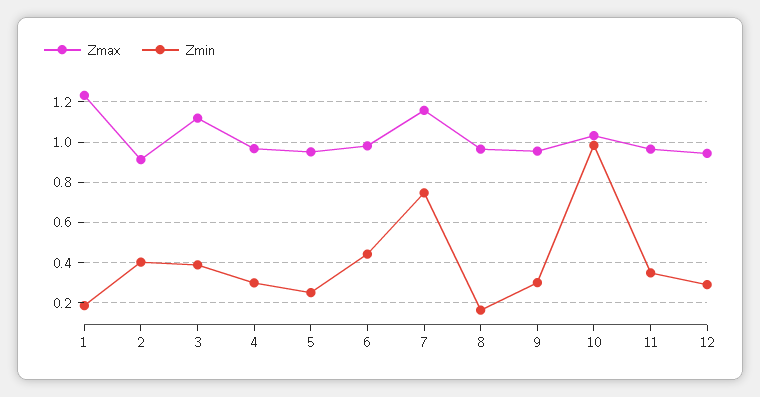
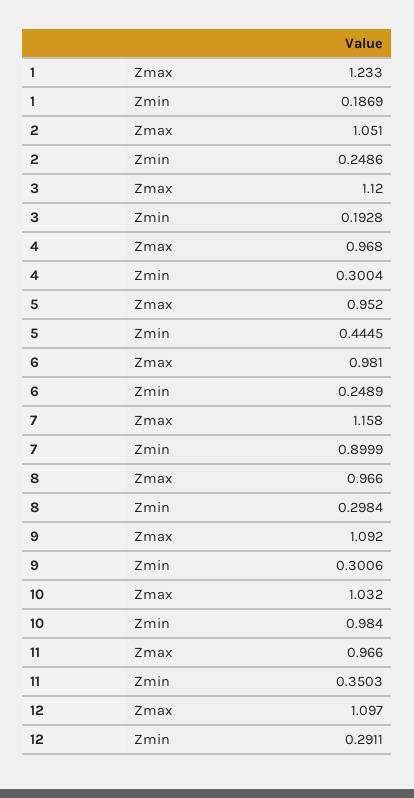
  {
    "Zmax": {
      "1": 1.233,
-     "2": 0.9,
+     "2": 1.051,
      "3": 1.12,
      "4": 0.968,
      "5": 0.952,
      "6": 0.981,
      "7": 1.158,
      "8": 0.966,
-     "9": 0.95,
+     "9": 1.092,
      "10": 1.032,
      "11": 0.966,
-     "12": 0.95
+     "12": 1.097
    },
    "Zmin": {
      "1": 0.1869,
-     "2": 0.4,
+     "2": 0.2486,
-     "3": 0.4,
+     "3": 0.1928,
      "4": 0.3004,
-     "5": 0.25,
+     "5": 0.4445,
-     "6": 0.45,
+     "6": 0.2489,
-     "7": 0.75,
+     "7": 0.8999,
-     "8": 0.15,
+     "8": 0.2984,
      "9": 0.3006,
      "10": 0.984,
      "11": 0.3503,
      "12": 0.2911
    }
  }

